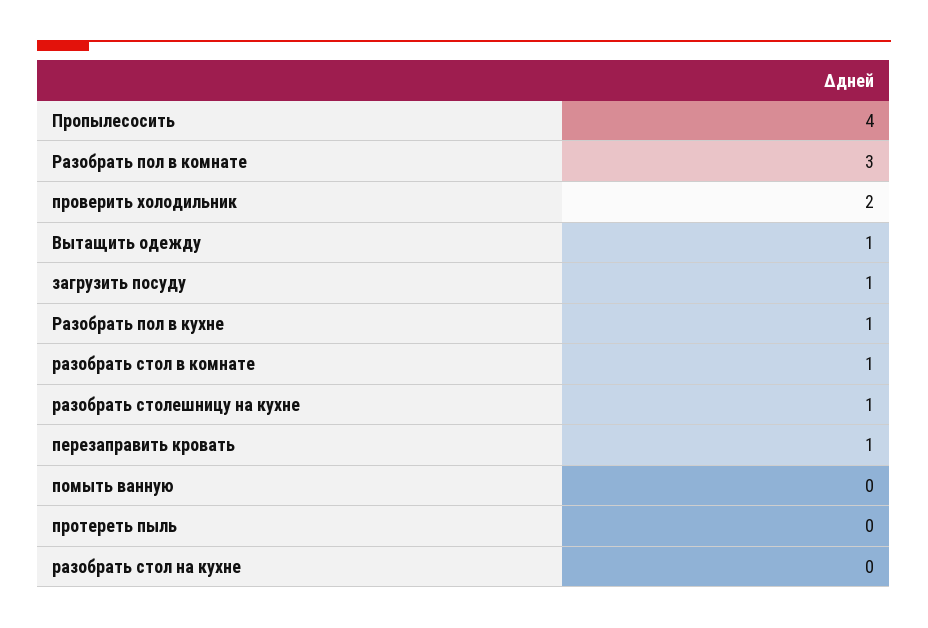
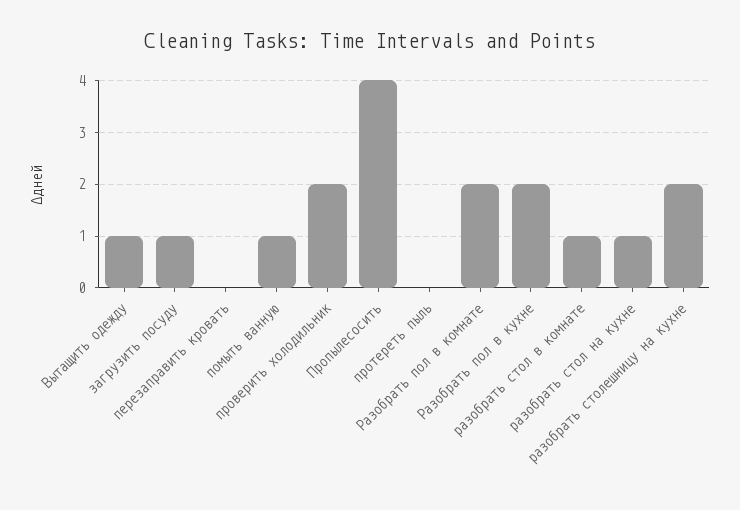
  {
    "Пропылесосить": 4,
-   "Разобрать пол в комнате": 3,
+   "Разобрать пол в комнате": 2,
    "проверить холодильник": 2,
    "Вытащить одежду": 1,
    "загрузить посуду": 1,
-   "Разобрать пол в кухне": 1,
+   "Разобрать пол в кухне": 2,
    "разобрать стол в комнате": 1,
-   "разобрать столешницу на кухне": 1,
+   "разобрать столешницу на кухне": 2,
-   "перезаправить кровать": 1,
+   "перезаправить кровать": 0,
-   "помыть ванную": 0,
+   "помыть ванную": 1,
    "протереть пыль": 0,
-   "разобрать стол на кухне": 0
+   "разобрать стол на кухне": 1
  }

